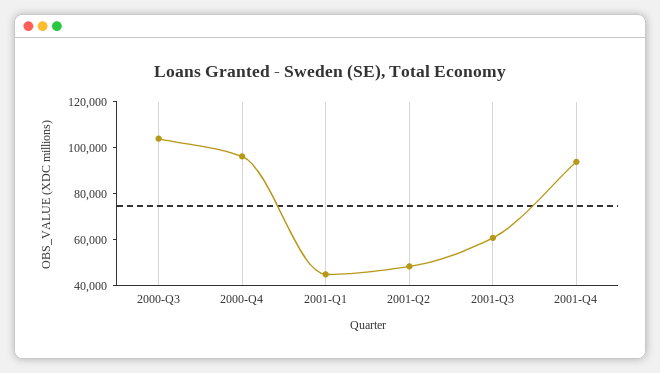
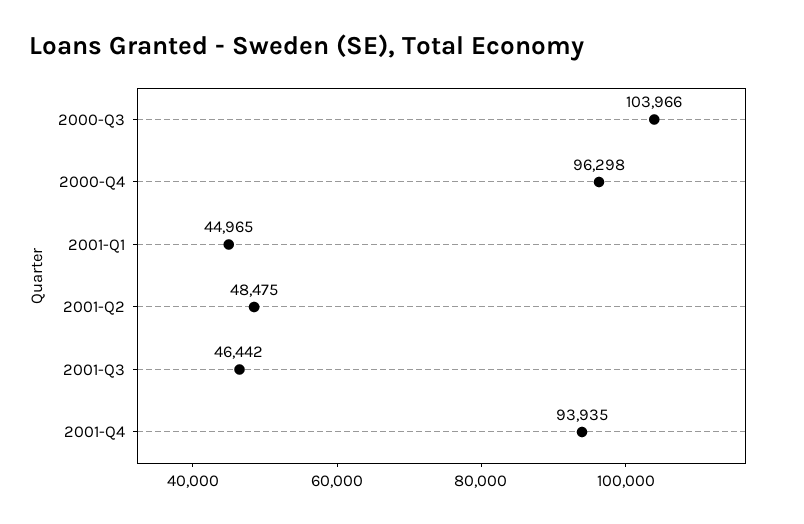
  {
    "2000-Q3": 103966,
    "2000-Q4": 96298,
    "2001-Q1": 44965,
    "2001-Q2": 48475,
-   "2001-Q3": 60000,
+   "2001-Q3": 46442,
    "2001-Q4": 93935
  }

